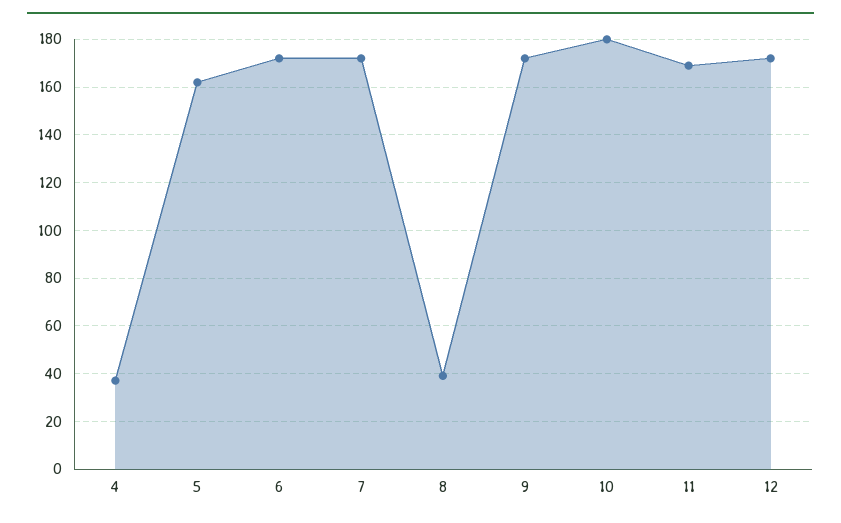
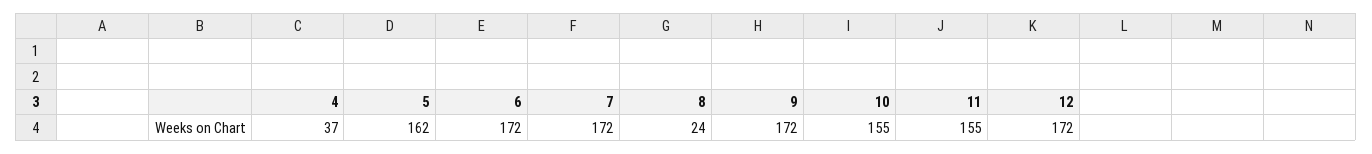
  {
    "4": 37,
    "5": 162,
    "6": 172,
    "7": 172,
-   "8": 40,
+   "8": 24,
    "9": 172,
-   "10": 180,
+   "10": 155,
-   "11": 170,
+   "11": 155,
    "12": 172
  }

